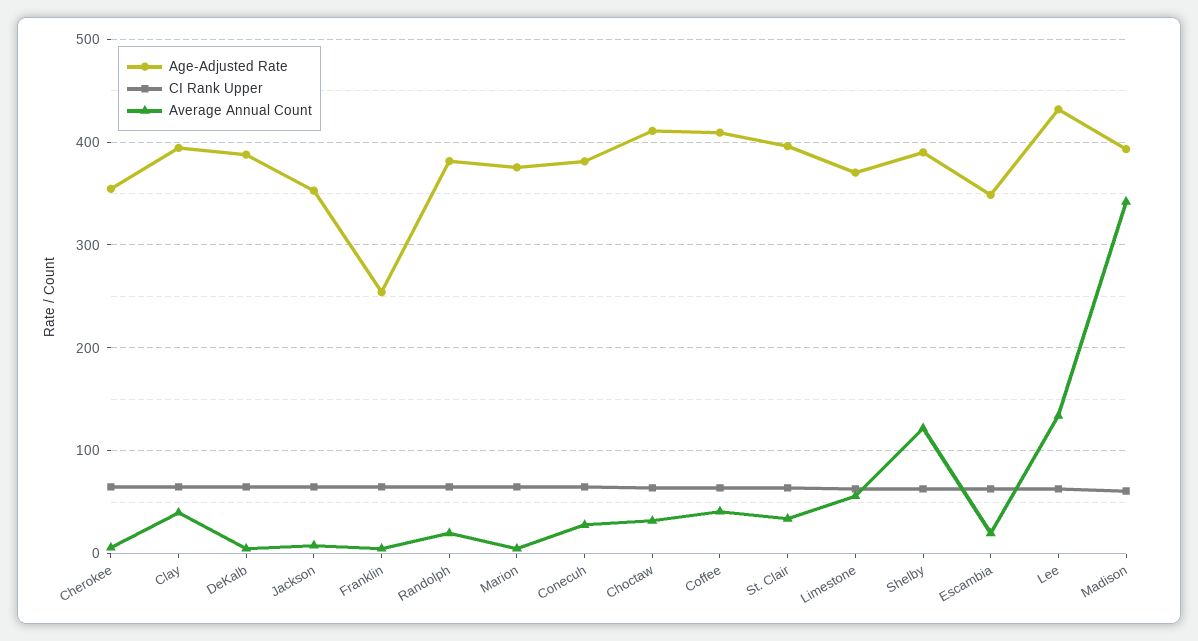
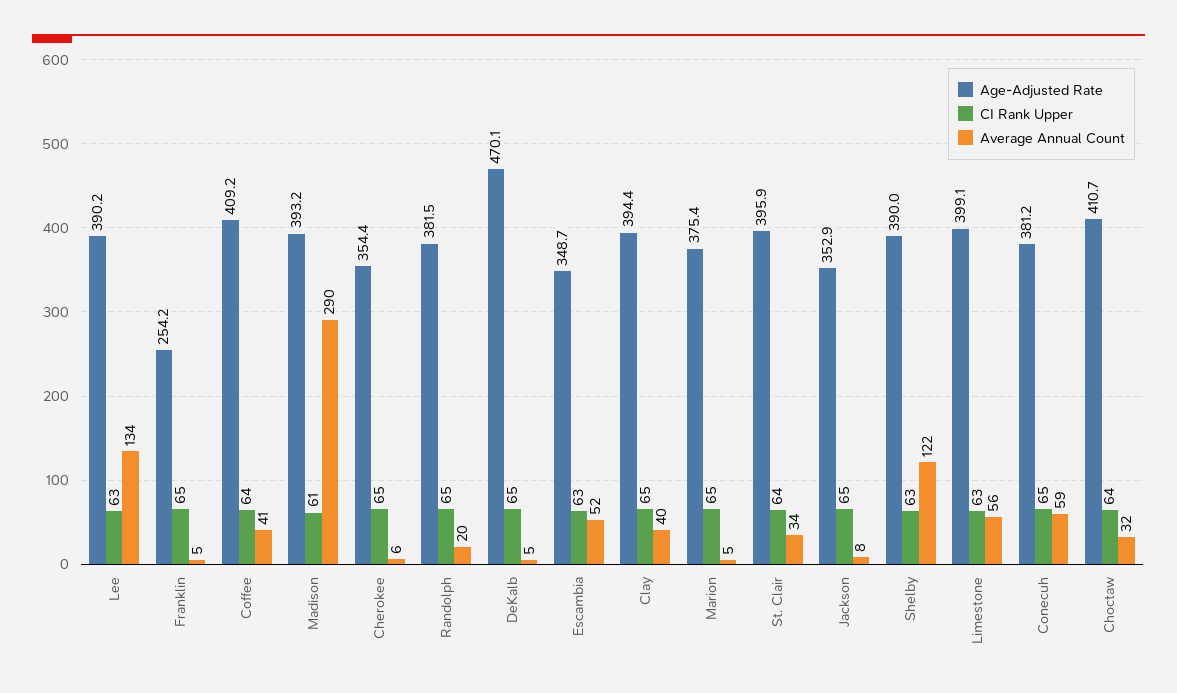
  {
    "Age-Adjusted Rate": {
      "Cherokee": 354.4,
      "Clay": 394.4,
-     "DeKalb": 390,
+     "DeKalb": 470.1,
      "Jackson": 352.9,
      "Franklin": 254.2,
      "Randolph": 381.5,
      "Marion": 375.4,
      "Conecuh": 381.2,
      "Choctaw": 410.7,
      "Coffee": 409.2,
      "St. Clair": 395.9,
-     "Limestone": 370,
+     "Limestone": 399.1,
      "Shelby": 390,
      "Escambia": 348.7,
-     "Lee": 430,
+     "Lee": 390.2,
      "Madison": 393.2
    },
    "CI Rank Upper": {
      "Cherokee": 65,
      "Clay": 65,
      "DeKalb": 65,
      "Jackson": 65,
      "Franklin": 65,
      "Randolph": 65,
      "Marion": 65,
      "Conecuh": 65,
      "Choctaw": 64,
      "Coffee": 64,
      "St. Clair": 64,
      "Limestone": 63,
      "Shelby": 63,
      "Escambia": 63,
      "Lee": 63,
      "Madison": 61
    },
    "Average Annual Count": {
      "Cherokee": 6,
      "Clay": 40,
      "DeKalb": 5,
      "Jackson": 8,
      "Franklin": 5,
      "Randolph": 20,
      "Marion": 5,
-     "Conecuh": 30,
+     "Conecuh": 59,
      "Choctaw": 32,
      "Coffee": 41,
      "St. Clair": 34,
      "Limestone": 56,
      "Shelby": 122,
-     "Escambia": 20,
+     "Escambia": 52,
      "Lee": 134,
-     "Madison": 340
+     "Madison": 290
    }
  }

